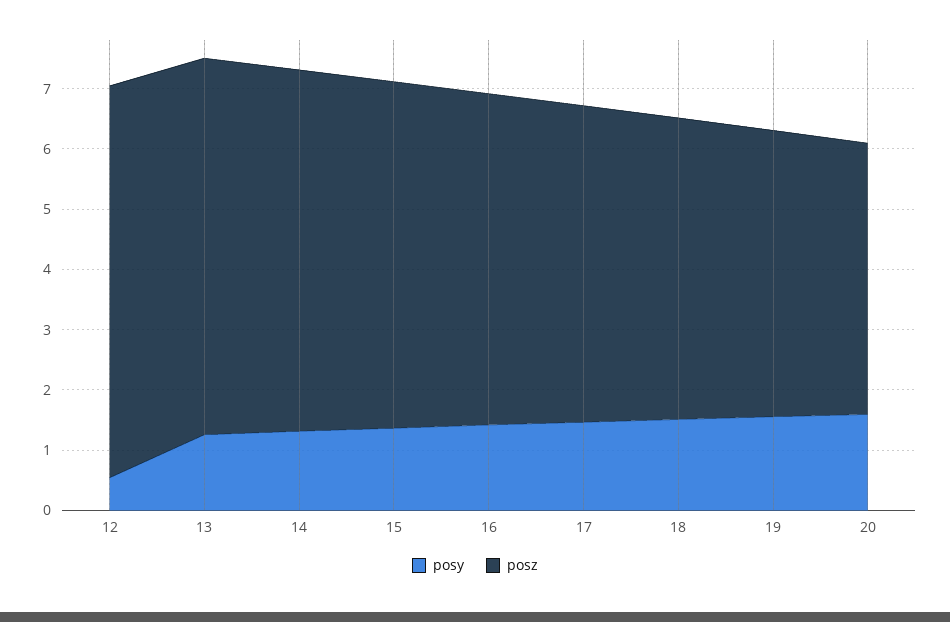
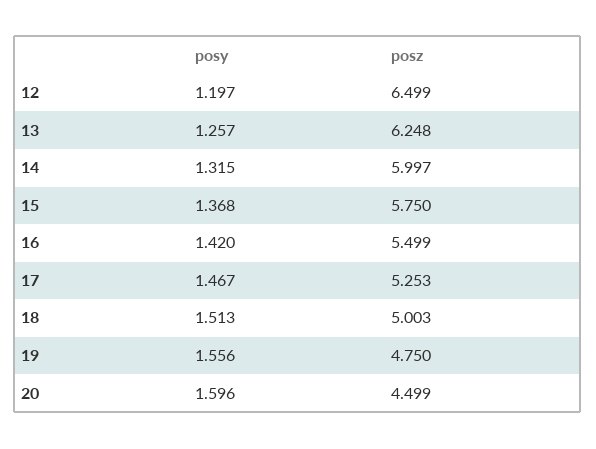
  {
    "posy": {
-     "12": 0.6,
+     "12": 1.197,
      "13": 1.257,
      "14": 1.315,
      "15": 1.368,
      "16": 1.42,
      "17": 1.467,
      "18": 1.513,
      "19": 1.556,
      "20": 1.596
    },
    "posz": {
      "12": 6.499,
      "13": 6.248,
      "14": 5.997,
      "15": 5.75,
      "16": 5.499,
      "17": 5.253,
      "18": 5.003,
      "19": 4.75,
      "20": 4.499
    }
  }

